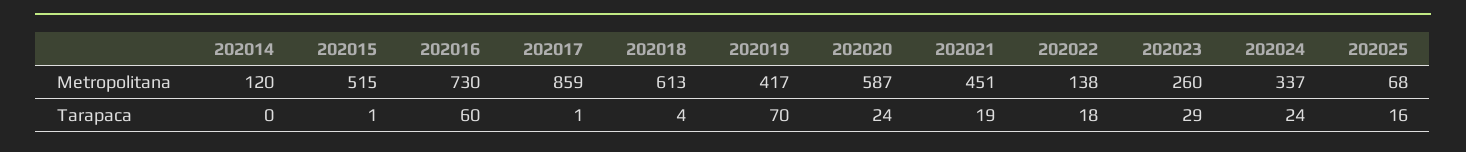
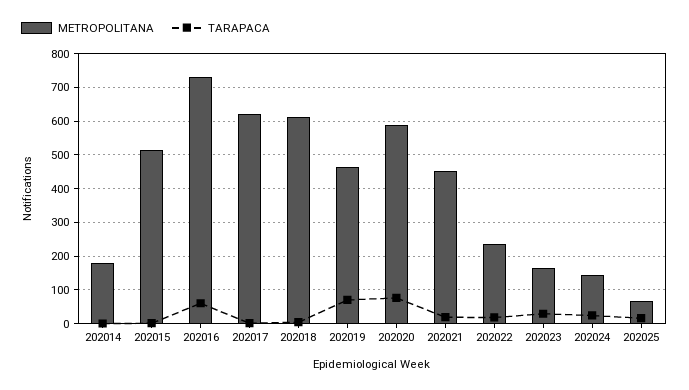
  {
    "Metropolitana": {
-     "202014": 120,
+     "202014": 180,
      "202015": 515,
      "202016": 730,
-     "202017": 859,
+     "202017": 620,
      "202018": 613,
-     "202019": 417,
+     "202019": 460,
      "202020": 587,
      "202021": 451,
-     "202022": 138,
+     "202022": 240,
-     "202023": 260,
+     "202023": 160,
-     "202024": 337,
+     "202024": 140,
      "202025": 68
    },
    "Tarapaca": {
      "202014": 0,
      "202015": 1,
      "202016": 60,
      "202017": 1,
      "202018": 4,
      "202019": 70,
-     "202020": 24,
+     "202020": 80,
      "202021": 19,
      "202022": 18,
      "202023": 29,
      "202024": 24,
      "202025": 16
    }
  }

